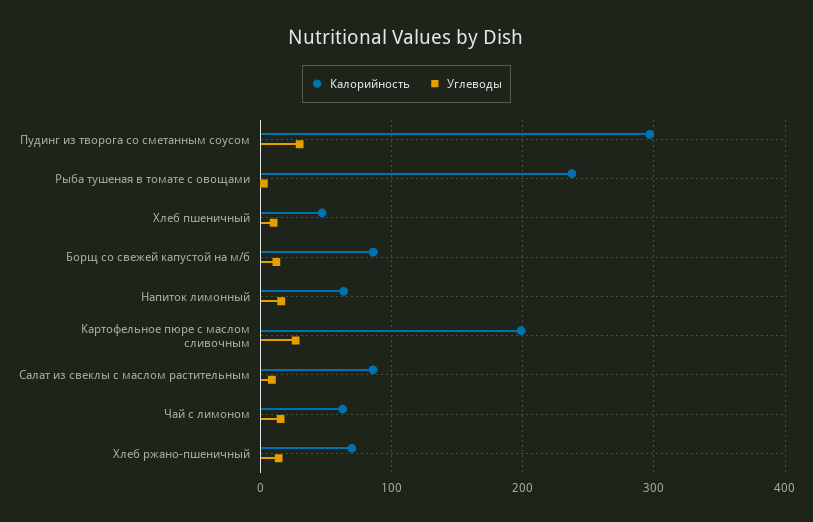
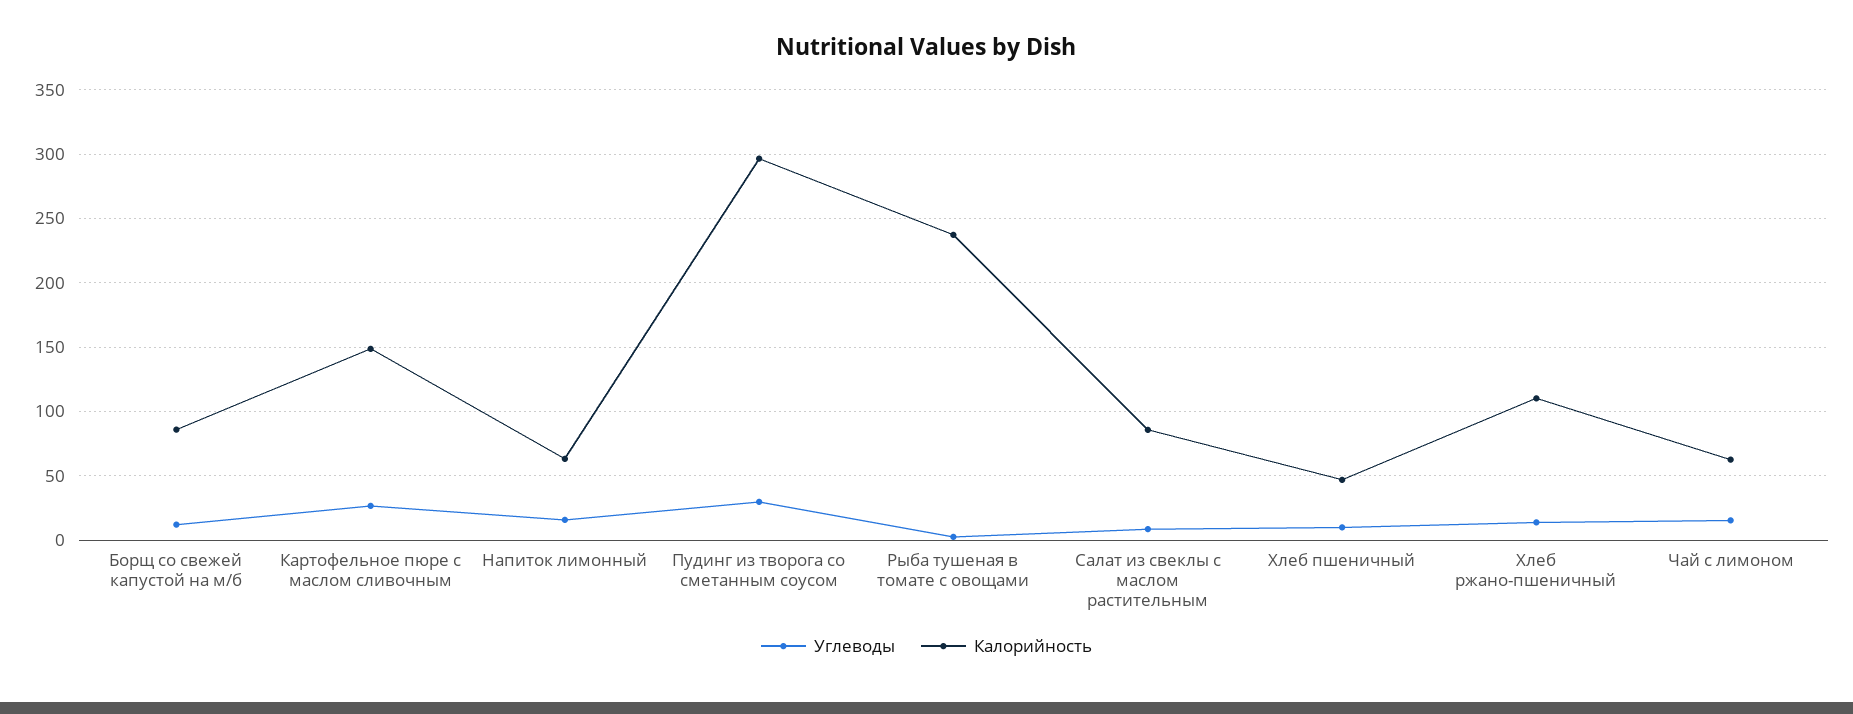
  {
    "Калорийность": {
      "Пудинг из творога со сметанным соусом": 295,
      "Рыба тушеная в томате с овощами": 235,
      "Хлеб пшеничный": 45,
      "Борщ со свежей капустой на м/б": 85,
      "Напиток лимонный": 65,
-     "Картофельное пюре с маслом сливочным": 200,
+     "Картофельное пюре с маслом сливочным": 150,
      "Салат из свеклы с маслом растительным": 85,
      "Чай с лимоном": 60,
-     "Хлеб ржано-пшеничный": 70
+     "Хлеб ржано-пшеничный": 110
    },
    "Углеводы": {
      "Пудинг из творога со сметанным соусом": 30,
      "Рыба тушеная в томате с овощами": 0,
      "Хлеб пшеничный": 10,
      "Борщ со свежей капустой на м/б": 10,
      "Напиток лимонный": 15,
      "Картофельное пюре с маслом сливочным": 25,
      "Салат из свеклы с маслом растительным": 10,
      "Чай с лимоном": 15,
      "Хлеб ржано-пшеничный": 15
    }
  }

